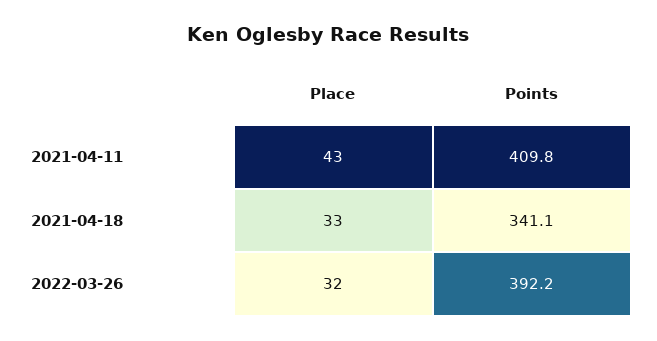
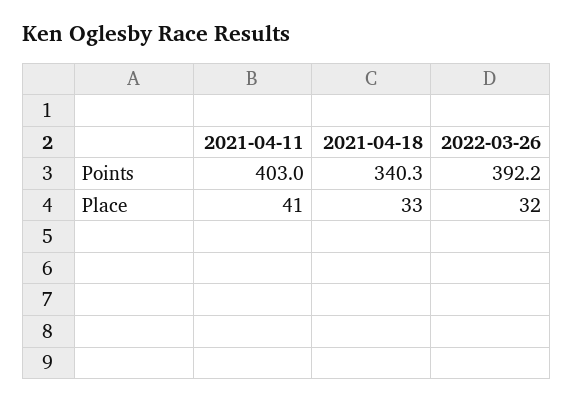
  {
    "Place": {
-     "2021-04-11": 43,
+     "2021-04-11": 41,
      "2021-04-18": 33,
      "2022-03-26": 32
    },
    "Points": {
-     "2021-04-11": 409.8,
+     "2021-04-11": 403,
-     "2021-04-18": 341.1,
+     "2021-04-18": 340.3,
      "2022-03-26": 392.2
    }
  }

